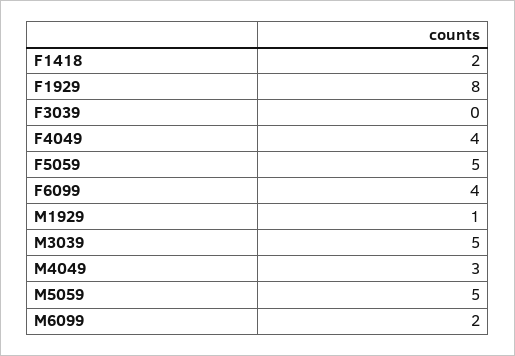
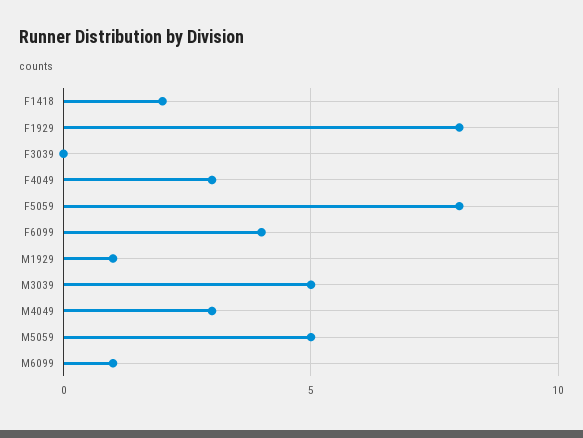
  {
    "F1418": 2,
    "F1929": 8,
    "F3039": 0,
-   "F4049": 4,
+   "F4049": 3,
-   "F5059": 5,
+   "F5059": 8,
    "F6099": 4,
    "M1929": 1,
    "M3039": 5,
    "M4049": 3,
    "M5059": 5,
-   "M6099": 2
+   "M6099": 1
  }

